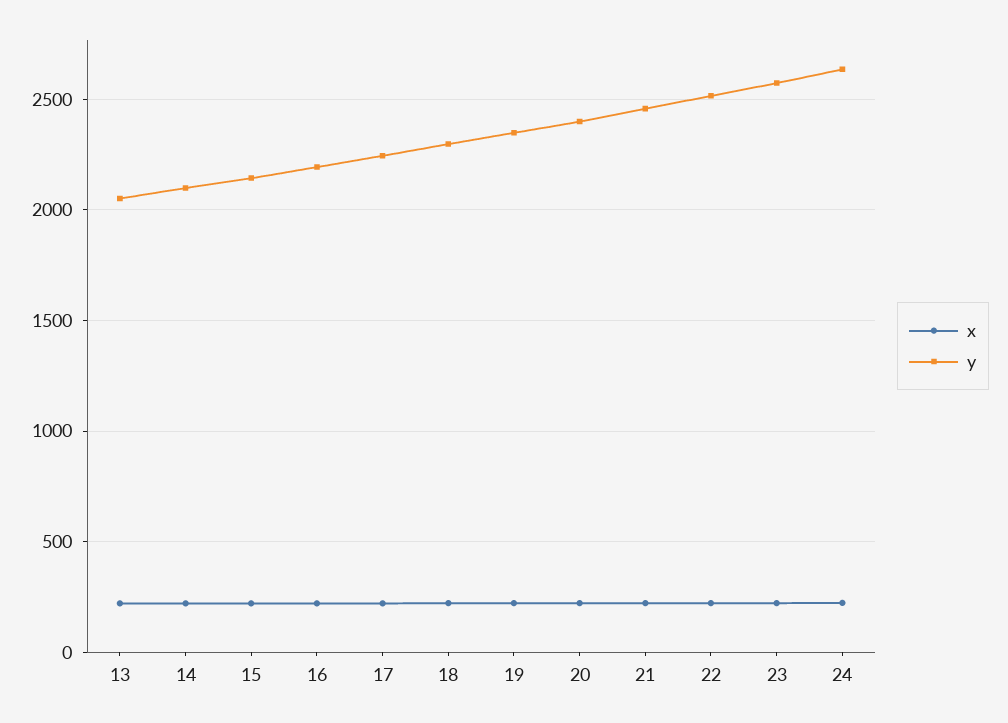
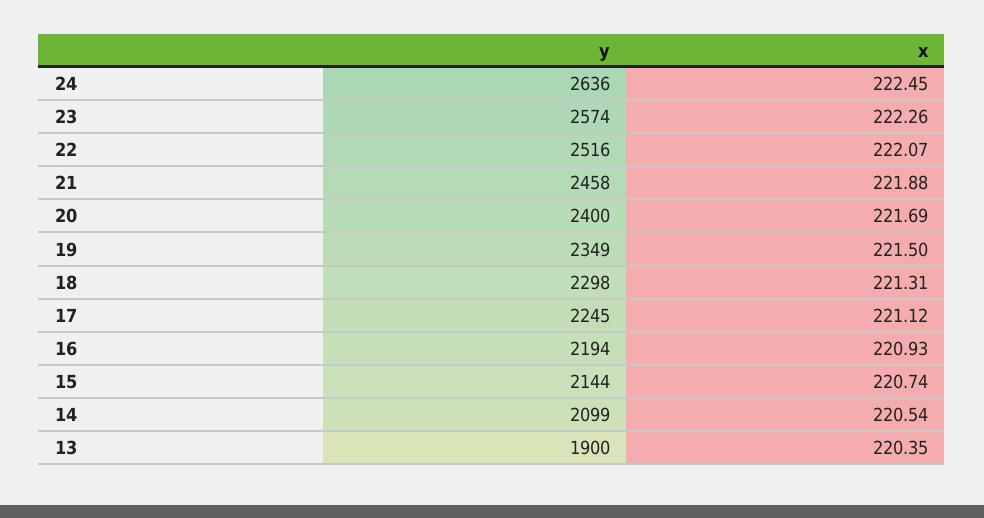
  {
    "x": {
      "13": 220.35,
      "14": 220.54,
      "15": 220.74,
      "16": 220.93,
      "17": 221.12,
      "18": 221.31,
      "19": 221.5,
      "20": 221.69,
      "21": 221.88,
      "22": 222.07,
      "23": 222.26,
      "24": 222.45
    },
    "y": {
-     "13": 2050,
+     "13": 1900,
      "14": 2099,
      "15": 2144,
      "16": 2194,
      "17": 2245,
      "18": 2298,
      "19": 2349,
      "20": 2400,
      "21": 2458,
      "22": 2516,
      "23": 2574,
      "24": 2636
    }
  }

